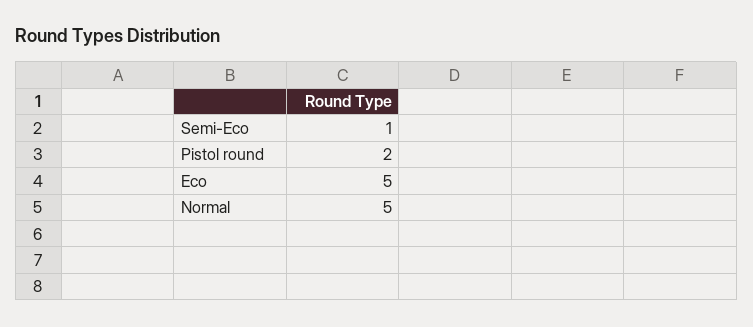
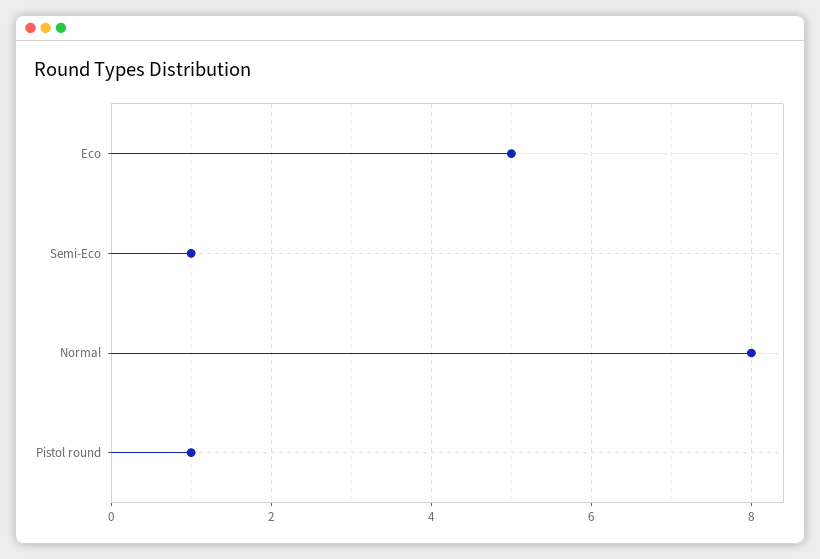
  {
    "Semi-Eco": 1,
-   "Pistol round": 2,
+   "Pistol round": 1,
    "Eco": 5,
-   "Normal": 5
+   "Normal": 8
  }

